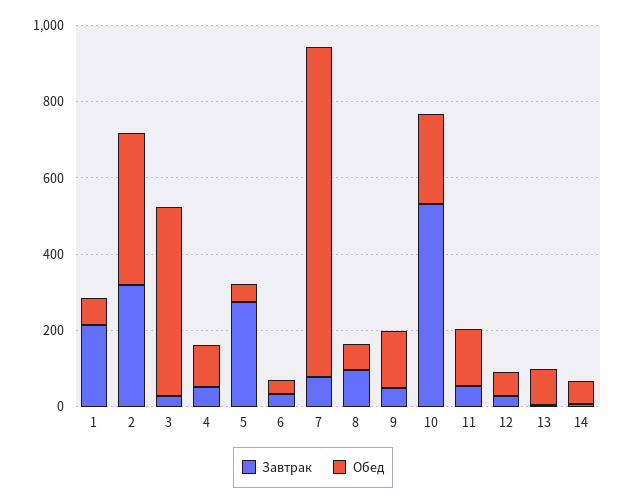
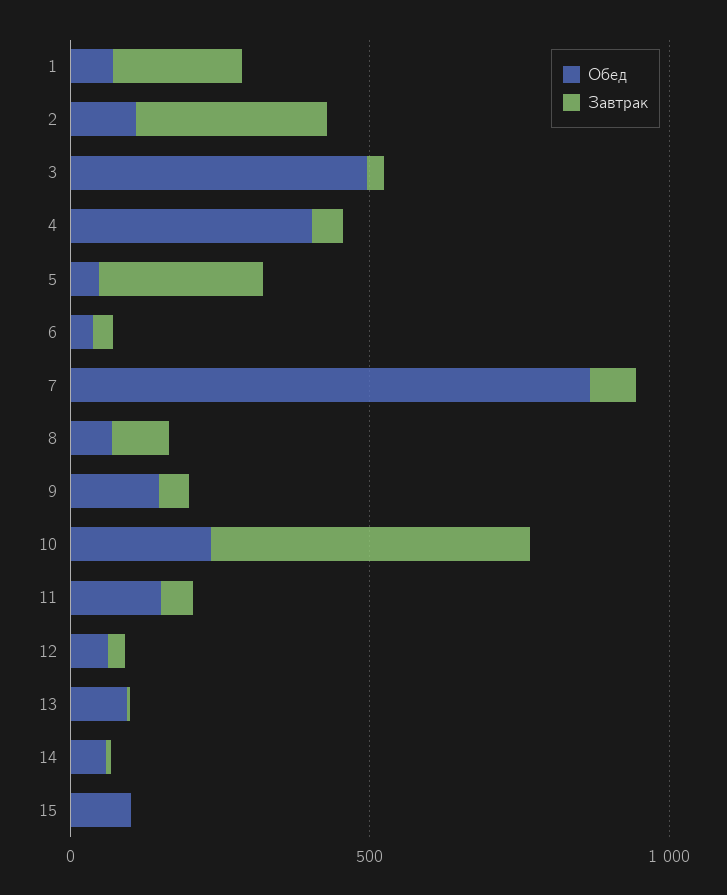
  {
    "Завтрак": {
      "1": 200,
      "2": 300,
      "3": 50,
      "4": 50,
      "5": 250,
      "6": 50,
      "7": 100,
      "8": 100,
      "9": 50,
      "10": 550,
      "11": 50,
      "12": 50,
      "13": 0,
-     "14": 0
+     "14": 0,
+     "15": 0
    },
    "Обед": {
      "1": 50,
-     "2": 400,
+     "2": 100,
      "3": 500,
-     "4": 100,
+     "4": 400,
      "5": 50,
      "6": 50,
      "7": 850,
      "8": 50,
      "9": 150,
      "10": 250,
      "11": 150,
      "12": 50,
      "13": 100,
-     "14": 50
+     "14": 50,
+     "15": 100
    }
  }

